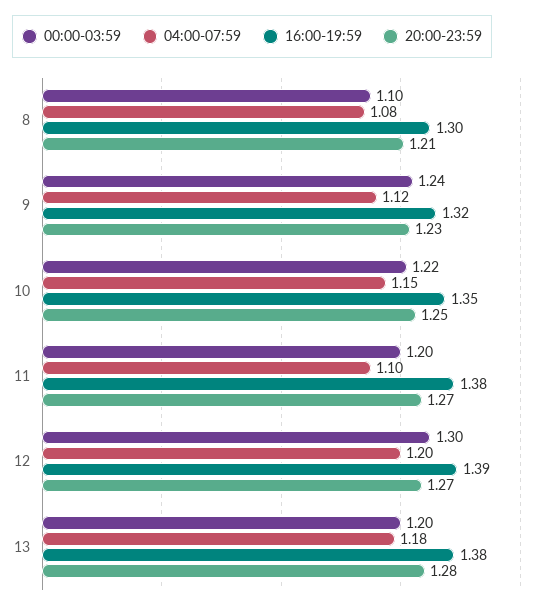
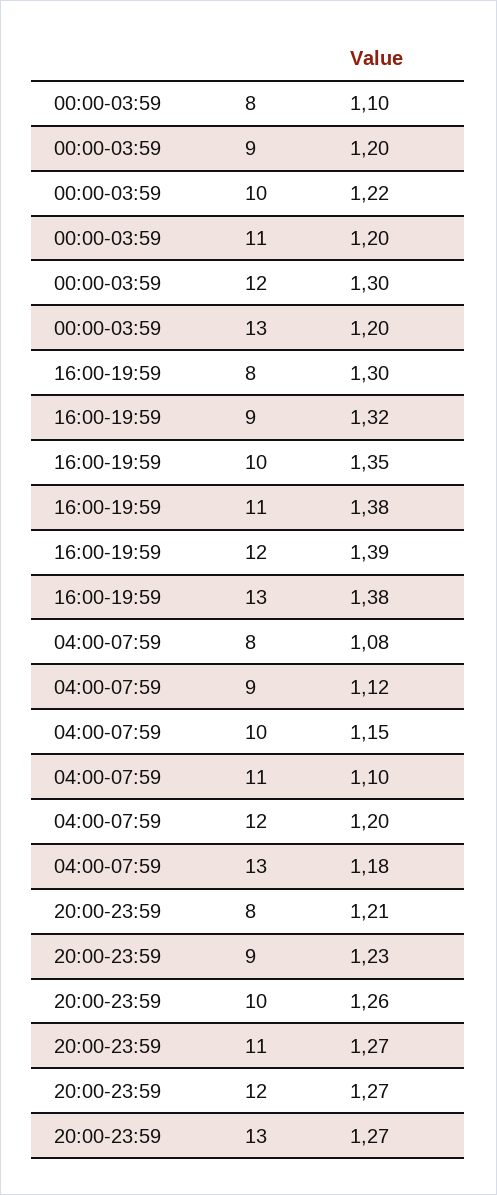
  {
    "00:00-03:59": {
      "8": 1.1,
-     "9": 1.24,
+     "9": 1.2,
      "10": 1.22,
      "11": 1.2,
      "12": 1.3,
      "13": 1.2
    },
    "04:00-07:59": {
      "8": 1.08,
      "9": 1.12,
      "10": 1.15,
      "11": 1.1,
      "12": 1.2,
      "13": 1.18
    },
    "16:00-19:59": {
      "8": 1.3,
      "9": 1.32,
      "10": 1.35,
      "11": 1.38,
      "12": 1.39,
      "13": 1.38
    },
    "20:00-23:59": {
      "8": 1.21,
      "9": 1.23,
-     "10": 1.25,
+     "10": 1.26,
      "11": 1.27,
      "12": 1.27,
-     "13": 1.28
+     "13": 1.27
    }
  }

